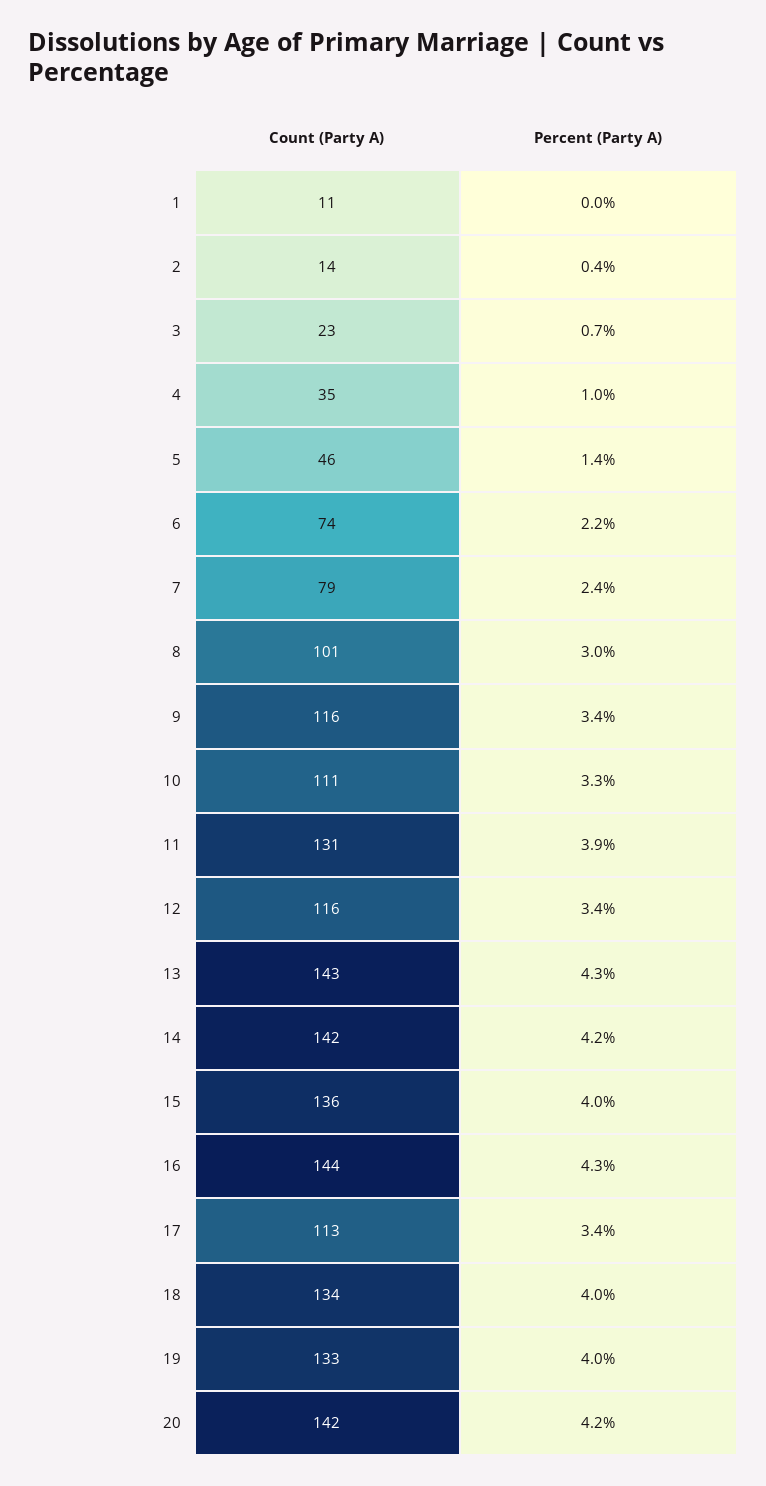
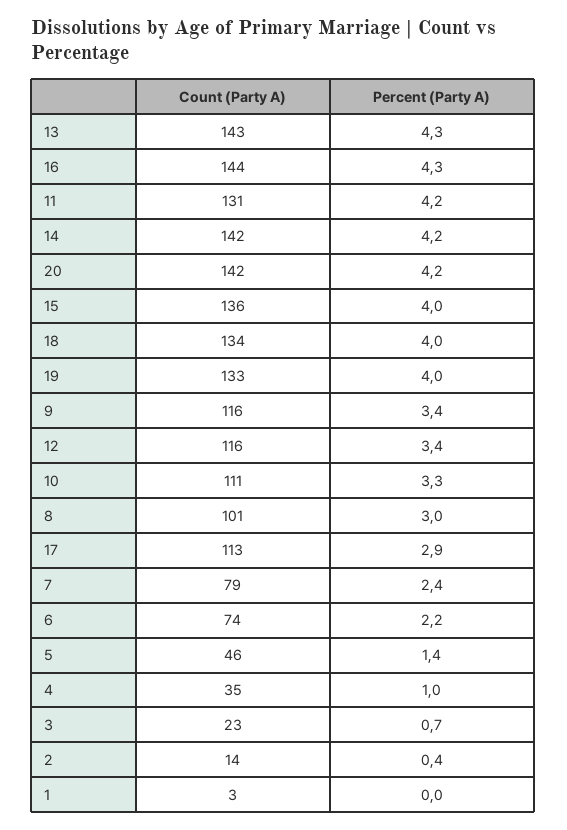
  {
    "Count (Party A)": {
-     "1": 11,
+     "1": 3,
      "2": 14,
      "3": 23,
      "4": 35,
      "5": 46,
      "6": 74,
      "7": 79,
      "8": 101,
      "9": 116,
      "10": 111,
      "11": 131,
      "12": 116,
      "13": 143,
      "14": 142,
      "15": 136,
      "16": 144,
      "17": 113,
      "18": 134,
      "19": 133,
      "20": 142
    },
    "Percent (Party A)": {
      "1": 0,
      "2": 0.4,
      "3": 0.7,
      "4": 1,
      "5": 1.4,
      "6": 2.2,
      "7": 2.4,
      "8": 3,
      "9": 3.4,
      "10": 3.3,
-     "11": 3.9,
+     "11": 4.2,
      "12": 3.4,
      "13": 4.3,
      "14": 4.2,
      "15": 4,
      "16": 4.3,
-     "17": 3.4,
+     "17": 2.9,
      "18": 4,
      "19": 4,
      "20": 4.2
    }
  }

